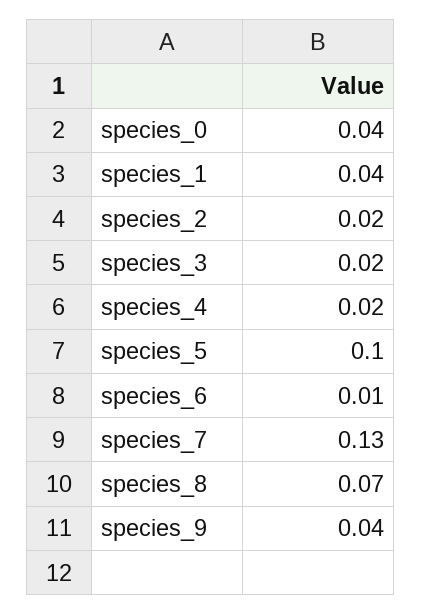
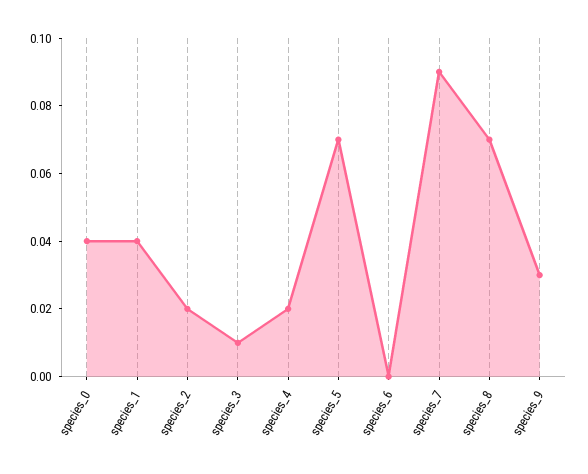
  {
    "species_0": 0.04,
    "species_1": 0.04,
    "species_2": 0.02,
-   "species_3": 0.02,
+   "species_3": 0.01,
    "species_4": 0.02,
-   "species_5": 0.1,
+   "species_5": 0.07,
-   "species_6": 0.01,
+   "species_6": 0,
-   "species_7": 0.13,
+   "species_7": 0.09,
    "species_8": 0.07,
-   "species_9": 0.04
+   "species_9": 0.03
  }

